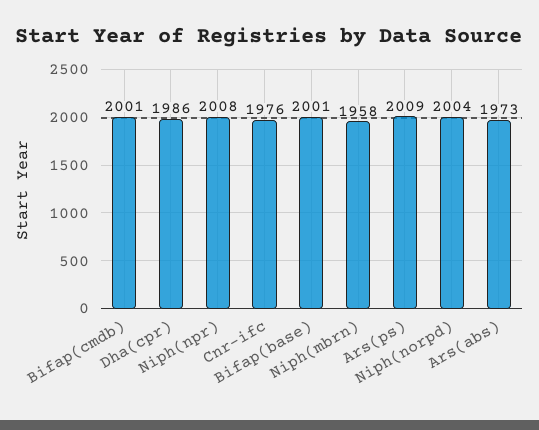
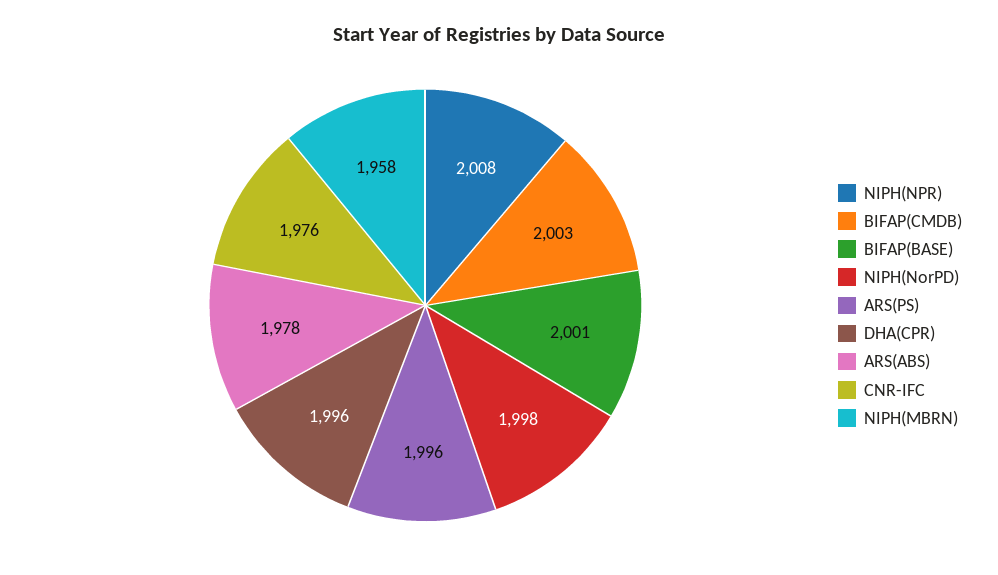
  {
-   "Bifap(cmdb)": 2001,
+   "Bifap(cmdb)": 2003,
-   "Dha(cpr)": 1986,
+   "Dha(cpr)": 1996,
    "Niph(npr)": 2008,
    "Cnr-ifc": 1976,
    "Bifap(base)": 2001,
    "Niph(mbrn)": 1958,
-   "Ars(ps)": 2009,
+   "Ars(ps)": 1996,
-   "Niph(norpd)": 2004,
+   "Niph(norpd)": 1998,
-   "Ars(abs)": 1973
+   "Ars(abs)": 1978
  }

